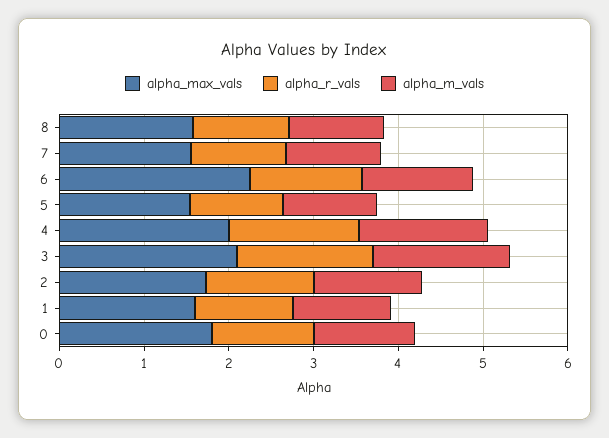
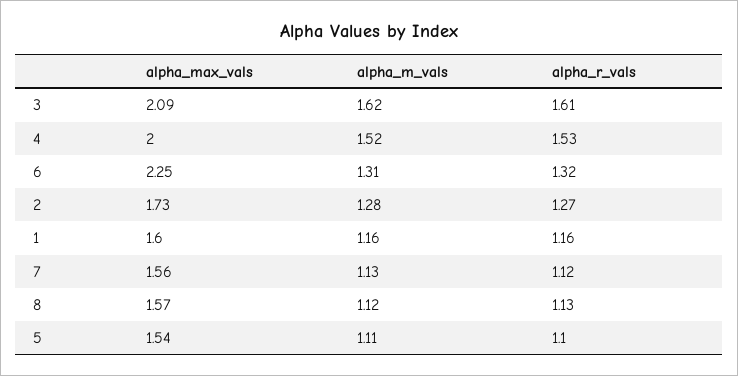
  {
    "alpha_max_vals": {
      "8": 1.57,
      "7": 1.56,
      "6": 2.25,
      "5": 1.54,
      "4": 2,
      "3": 2.09,
      "2": 1.73,
-     "1": 1.6,
+     "1": 1.6
-     "0": 1.8
    },
    "alpha_r_vals": {
      "8": 1.13,
      "7": 1.12,
      "6": 1.32,
      "5": 1.1,
      "4": 1.53,
      "3": 1.61,
      "2": 1.27,
-     "1": 1.16,
+     "1": 1.16
-     "0": 1.2
    },
    "alpha_m_vals": {
      "8": 1.12,
      "7": 1.13,
      "6": 1.31,
      "5": 1.11,
      "4": 1.52,
      "3": 1.62,
      "2": 1.28,
-     "1": 1.16,
+     "1": 1.16
-     "0": 1.2
    }
  }

